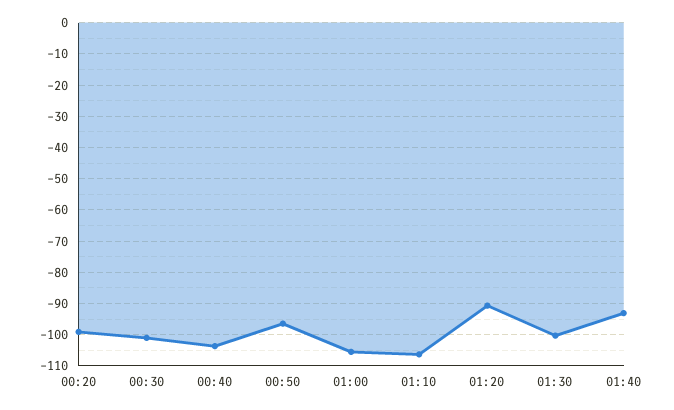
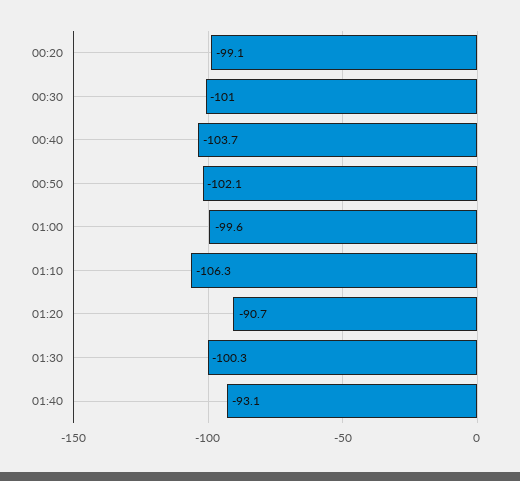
  {
    "00:20": -99.1,
    "00:30": -101,
    "00:40": -103.7,
-   "00:50": -96,
+   "00:50": -102.1,
-   "01:00": -106,
+   "01:00": -99.6,
    "01:10": -106.3,
    "01:20": -90.7,
    "01:30": -100.3,
    "01:40": -93.1
  }

